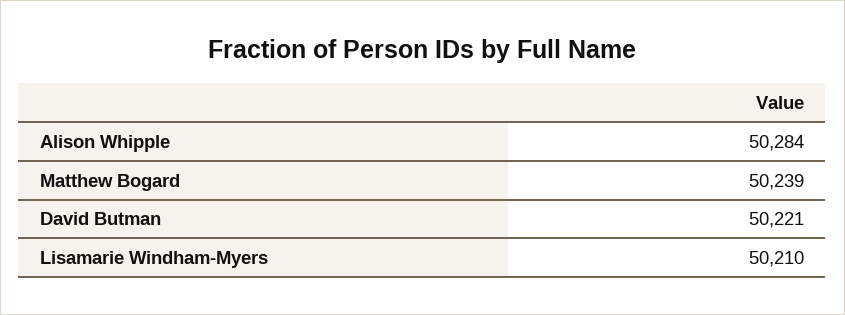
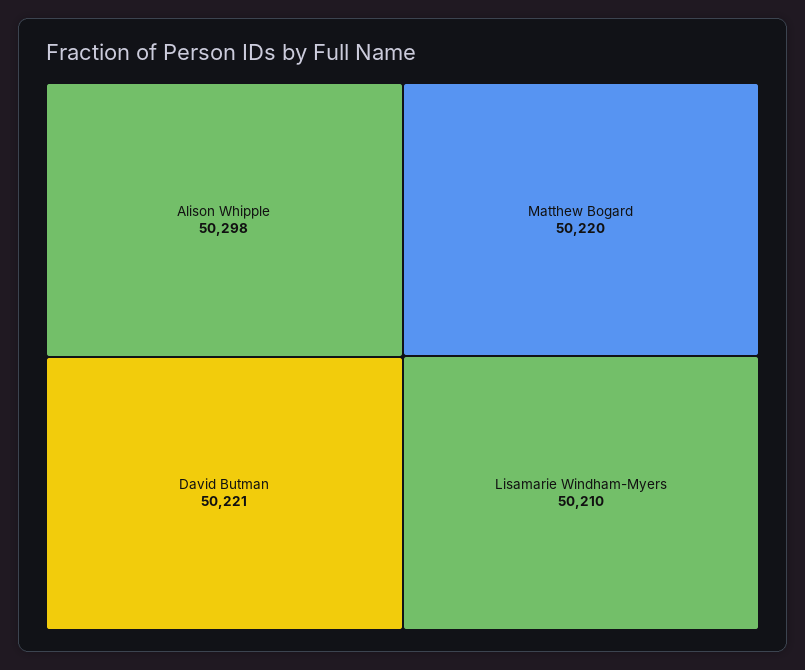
  {
-   "Alison Whipple": 50284,
+   "Alison Whipple": 50298,
-   "Matthew Bogard": 50239,
+   "Matthew Bogard": 50220,
    "David Butman": 50221,
    "Lisamarie Windham-Myers": 50210
  }

